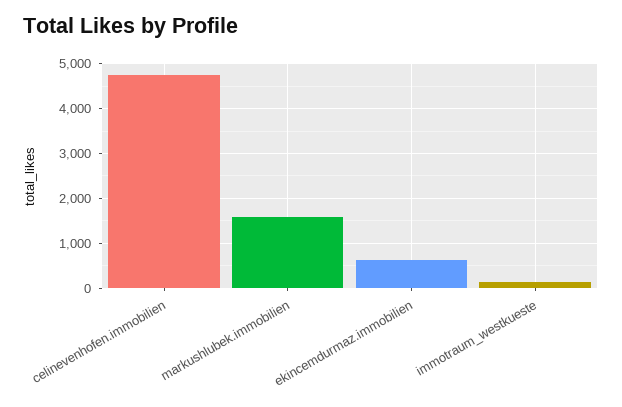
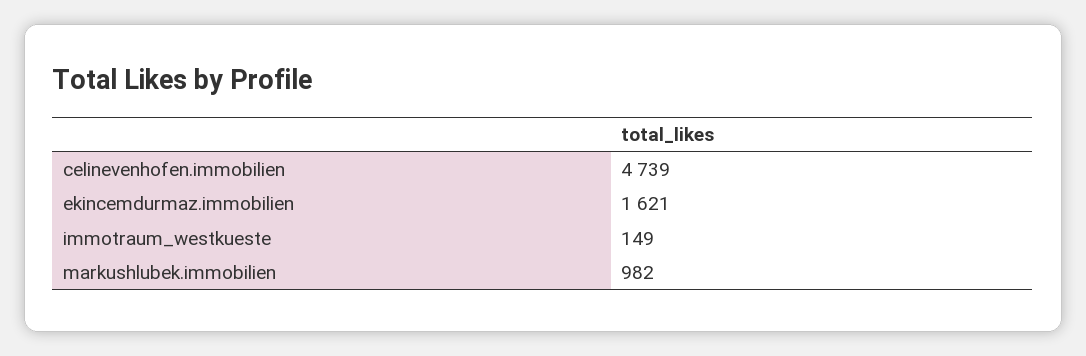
  {
    "celinevenhofen.immobilien": 4739,
-   "markushlubek.immobilien": 1600,
+   "markushlubek.immobilien": 982,
-   "ekincemdurmaz.immobilien": 600,
+   "ekincemdurmaz.immobilien": 1621,
    "immotraum_westkueste": 149
  }

